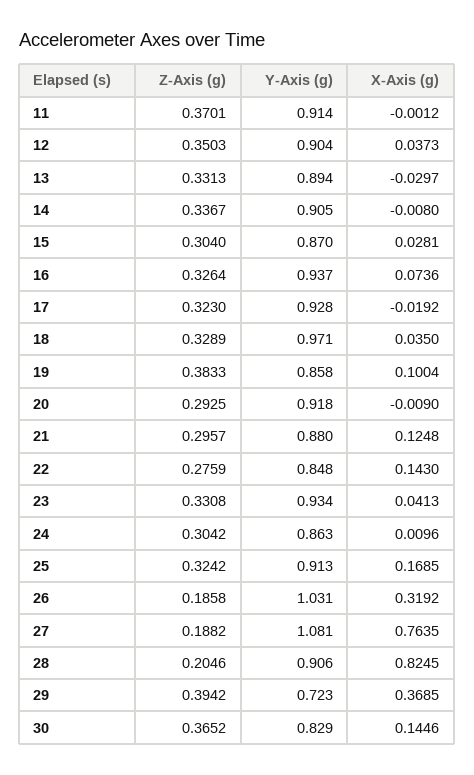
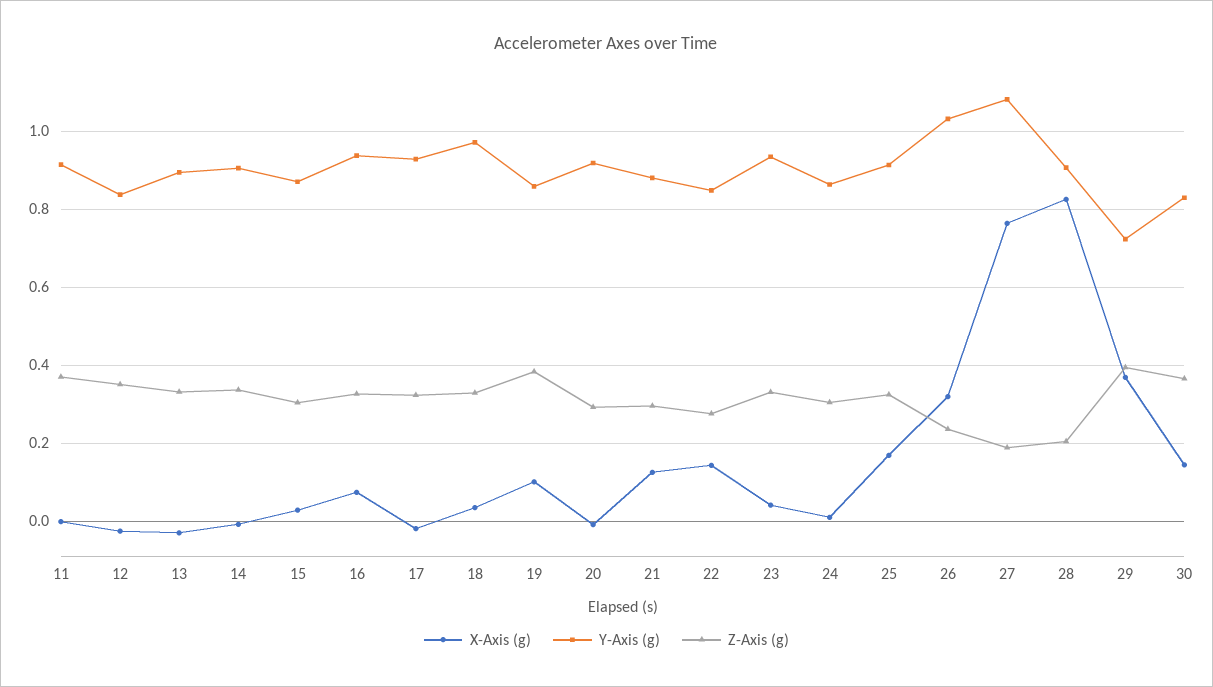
  {
    "Z-Axis (g)": {
      "11": 0.3701,
      "12": 0.3503,
      "13": 0.3313,
      "14": 0.3367,
      "15": 0.304,
      "16": 0.3264,
      "17": 0.323,
      "18": 0.3289,
      "19": 0.3833,
      "20": 0.2925,
      "21": 0.2957,
      "22": 0.2759,
      "23": 0.3308,
      "24": 0.3042,
      "25": 0.3242,
-     "26": 0.1858,
+     "26": 0.24,
      "27": 0.1882,
      "28": 0.2046,
      "29": 0.3942,
      "30": 0.3652
    },
    "Y-Axis (g)": {
      "11": 0.914,
-     "12": 0.904,
+     "12": 0.84,
      "13": 0.894,
      "14": 0.905,
      "15": 0.87,
      "16": 0.937,
      "17": 0.928,
      "18": 0.971,
      "19": 0.858,
      "20": 0.918,
      "21": 0.88,
      "22": 0.848,
      "23": 0.934,
      "24": 0.863,
      "25": 0.913,
      "26": 1.031,
      "27": 1.081,
      "28": 0.906,
      "29": 0.723,
      "30": 0.829
    },
    "X-Axis (g)": {
      "11": -0.0012,
-     "12": 0.0373,
+     "12": -0.02,
      "13": -0.0297,
      "14": -0.008,
      "15": 0.0281,
      "16": 0.0736,
      "17": -0.0192,
      "18": 0.035,
      "19": 0.1004,
      "20": -0.009,
      "21": 0.1248,
      "22": 0.143,
      "23": 0.0413,
      "24": 0.0096,
      "25": 0.1685,
      "26": 0.3192,
      "27": 0.7635,
      "28": 0.8245,
      "29": 0.3685,
      "30": 0.1446
    }
  }

